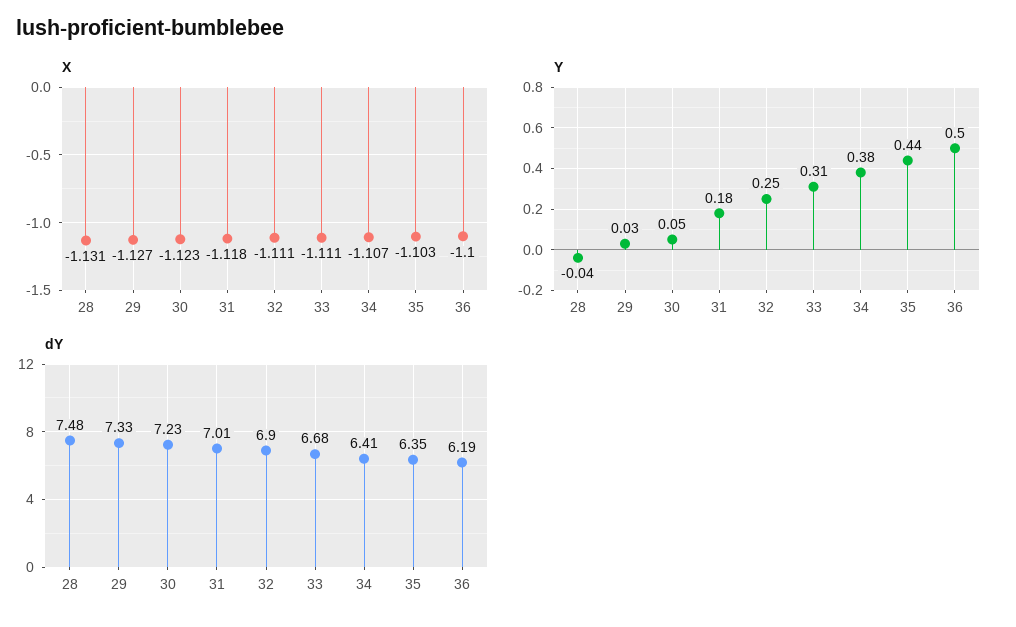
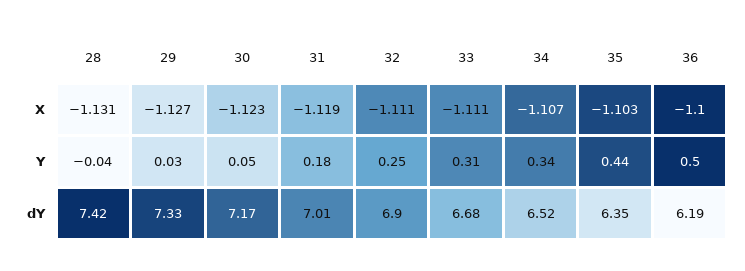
  {
    "X": {
      "28": -1.131,
      "29": -1.127,
      "30": -1.123,
-     "31": -1.118,
+     "31": -1.119,
      "32": -1.111,
      "33": -1.111,
      "34": -1.107,
      "35": -1.103,
      "36": -1.1
    },
    "Y": {
      "28": -0.04,
      "29": 0.03,
      "30": 0.05,
      "31": 0.18,
      "32": 0.25,
      "33": 0.31,
-     "34": 0.38,
+     "34": 0.34,
      "35": 0.44,
      "36": 0.5
    },
    "dY": {
-     "28": 7.48,
+     "28": 7.42,
      "29": 7.33,
-     "30": 7.23,
+     "30": 7.17,
      "31": 7.01,
      "32": 6.9,
      "33": 6.68,
-     "34": 6.41,
+     "34": 6.52,
      "35": 6.35,
      "36": 6.19
    }
  }

